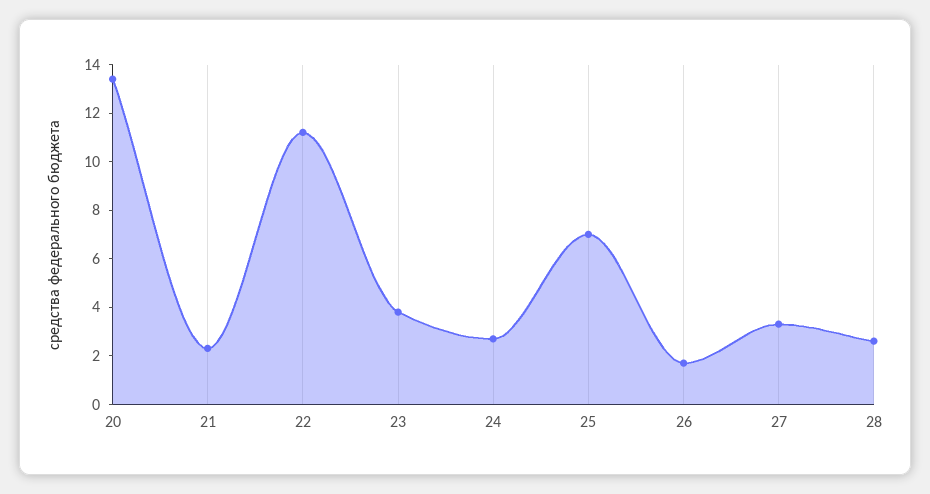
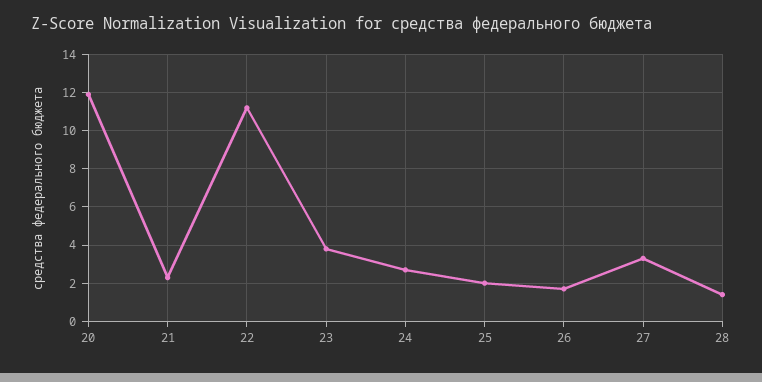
  {
-   "20": 13.5,
+   "20": 12,
    "21": 2.5,
    "22": 11,
    "23": 4,
    "24": 2.5,
-   "25": 7,
+   "25": 2,
    "26": 1.5,
    "27": 3.5,
-   "28": 2.5
+   "28": 1.5
  }

